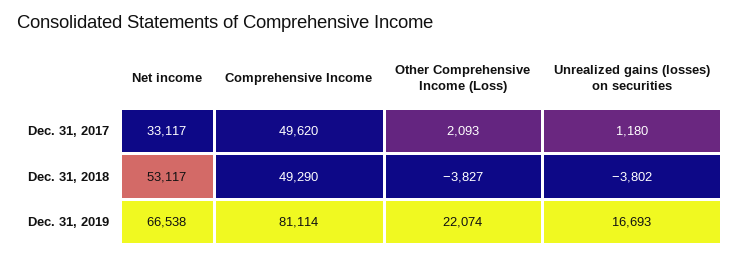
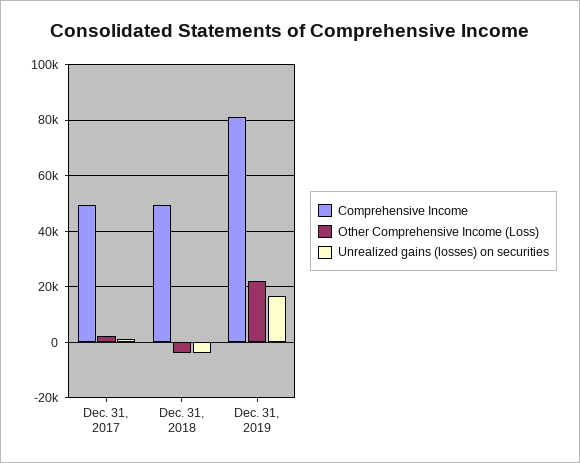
  {
-   "Net income": {
-     "Dec. 31, 2017": 33117,
-     "Dec. 31, 2018": 53117,
-     "Dec. 31, 2019": 66538
-   },
    "Comprehensive Income": {
      "Dec. 31, 2017": 49620,
      "Dec. 31, 2018": 49290,
      "Dec. 31, 2019": 81114
    },
    "Other Comprehensive Income (Loss)": {
      "Dec. 31, 2017": 2093,
      "Dec. 31, 2018": -3827,
      "Dec. 31, 2019": 22074
    },
    "Unrealized gains (losses) on securities": {
      "Dec. 31, 2017": 1180,
      "Dec. 31, 2018": -3802,
      "Dec. 31, 2019": 16693
    }
  }

